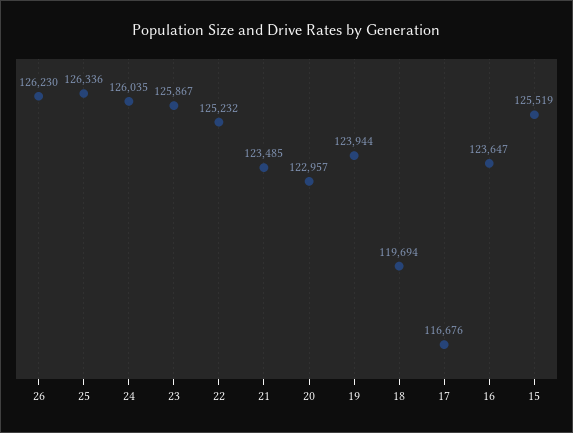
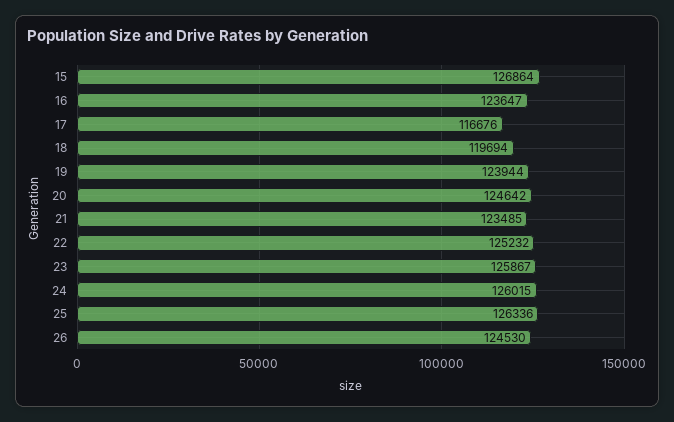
  {
-   "26": 126230,
+   "26": 124530,
    "25": 126336,
-   "24": 126035,
+   "24": 126015,
    "23": 125867,
    "22": 125232,
    "21": 123485,
-   "20": 122957,
+   "20": 124642,
    "19": 123944,
    "18": 119694,
    "17": 116676,
    "16": 123647,
-   "15": 125519
+   "15": 126864
  }

